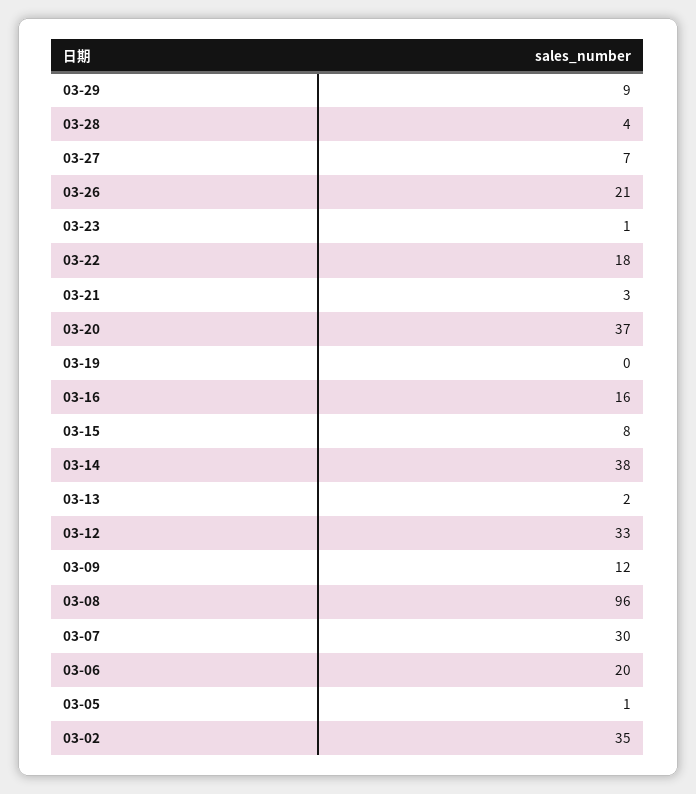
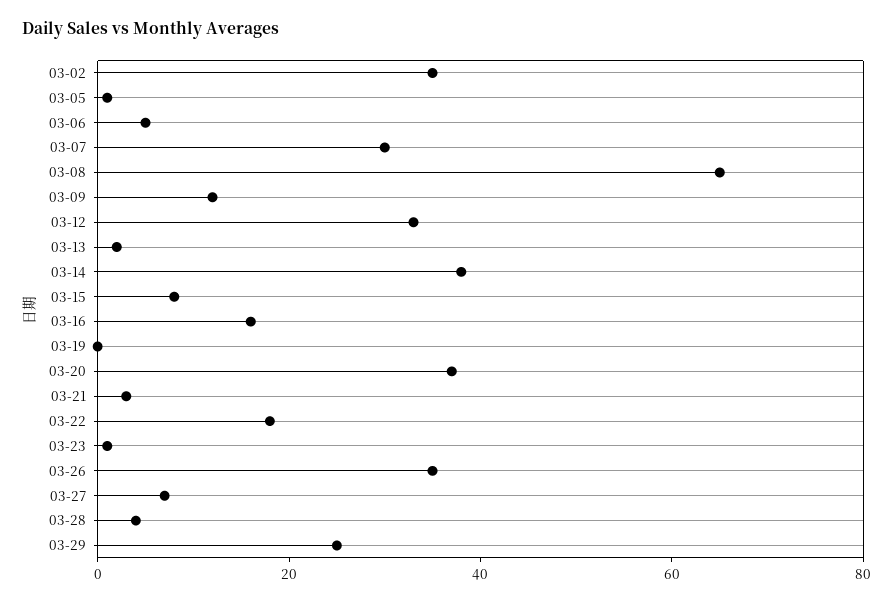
  {
-   "03-29": 9,
+   "03-29": 25,
    "03-28": 4,
    "03-27": 7,
-   "03-26": 21,
+   "03-26": 35,
    "03-23": 1,
    "03-22": 18,
    "03-21": 3,
    "03-20": 37,
    "03-19": 0,
    "03-16": 16,
    "03-15": 8,
    "03-14": 38,
    "03-13": 2,
    "03-12": 33,
    "03-09": 12,
-   "03-08": 96,
+   "03-08": 65,
    "03-07": 30,
-   "03-06": 20,
+   "03-06": 5,
    "03-05": 1,
    "03-02": 35
  }

